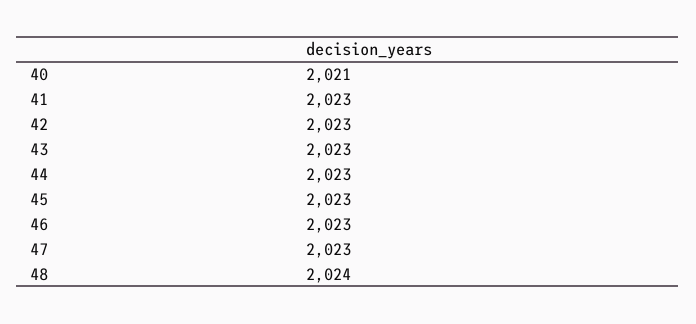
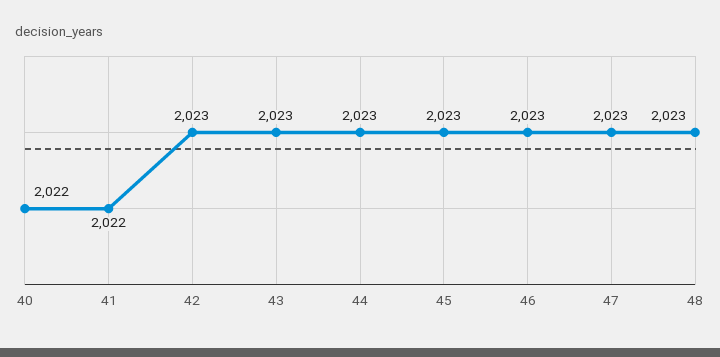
  {
-   "40": 2021,
+   "40": 2022,
-   "41": 2023,
+   "41": 2022,
    "42": 2023,
    "43": 2023,
    "44": 2023,
    "45": 2023,
    "46": 2023,
    "47": 2023,
-   "48": 2024
+   "48": 2023
  }

